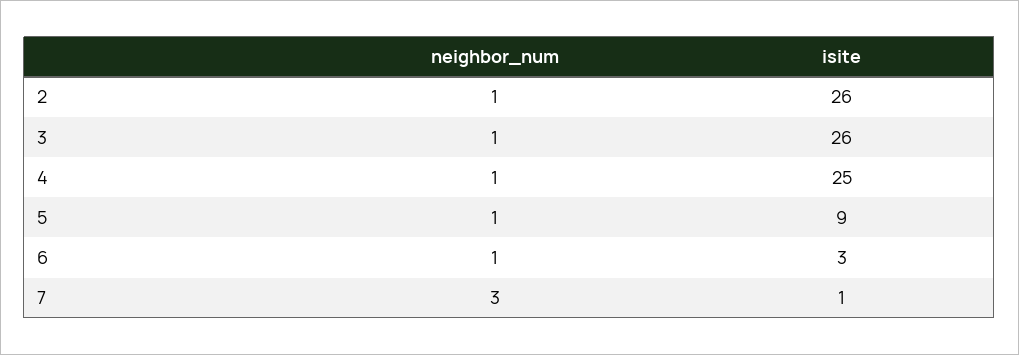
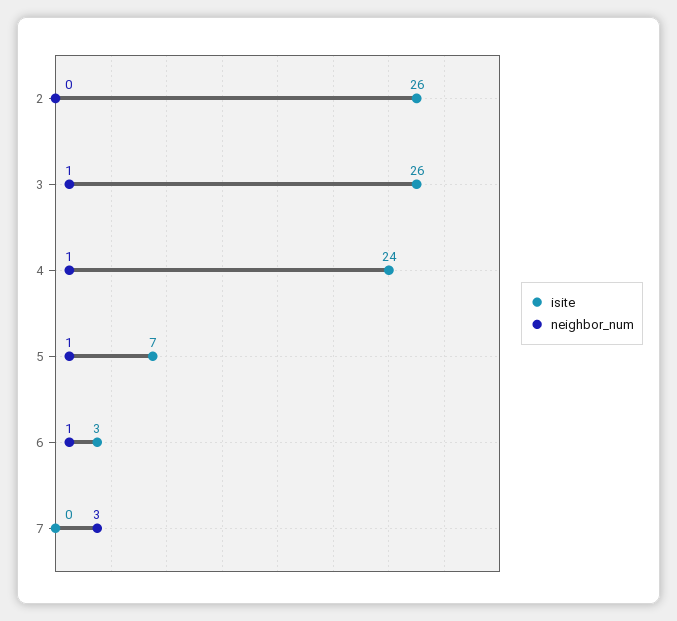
  {
    "neighbor_num": {
-     "2": 1,
+     "2": 0,
      "3": 1,
      "4": 1,
      "5": 1,
      "6": 1,
      "7": 3
    },
    "isite": {
      "2": 26,
      "3": 26,
-     "4": 25,
+     "4": 24,
-     "5": 9,
+     "5": 7,
      "6": 3,
-     "7": 1
+     "7": 0
    }
  }

